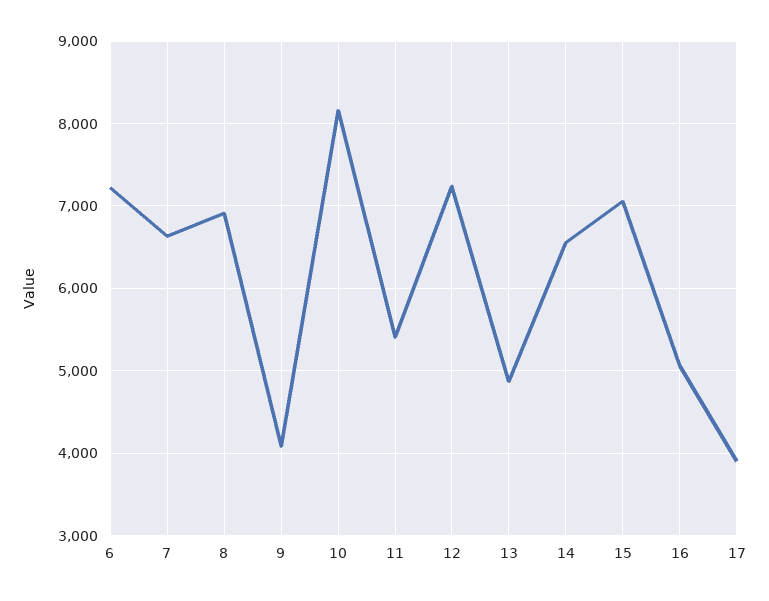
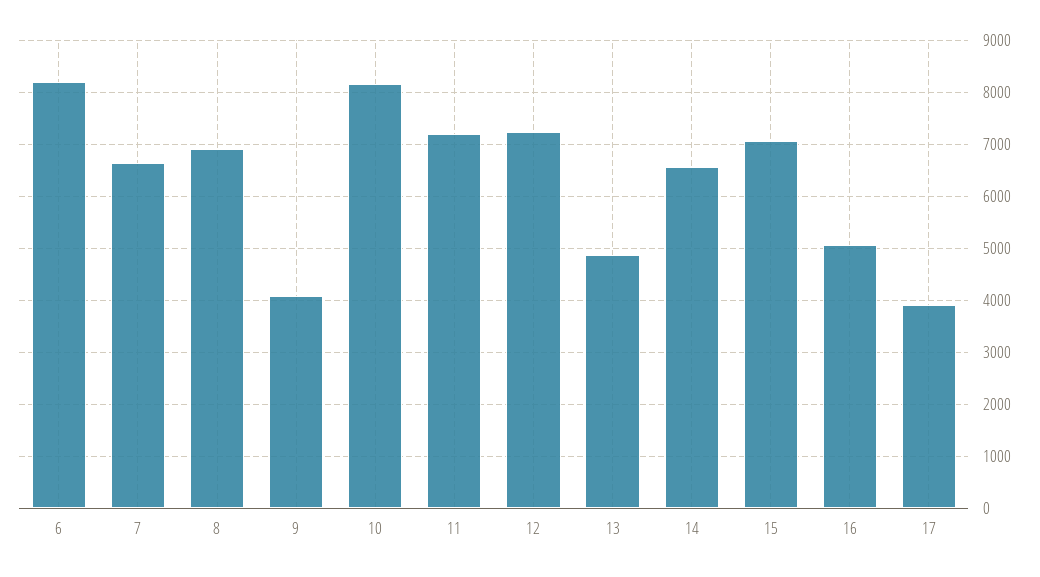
  {
-   "6": 7200,
+   "6": 8200,
    "7": 6600,
    "8": 6900,
    "9": 4100,
    "10": 8200,
-   "11": 5400,
+   "11": 7200,
    "12": 7200,
    "13": 4900,
    "14": 6600,
    "15": 7100,
    "16": 5100,
    "17": 3900
  }

